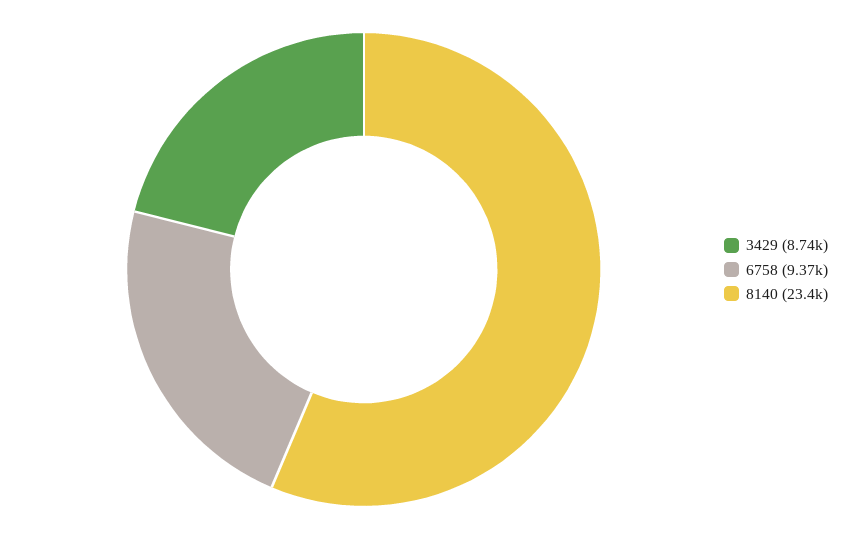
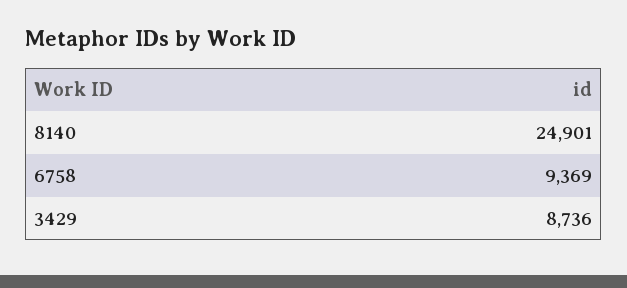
  {
    "3429": 8736,
    "6758": 9369,
-   "8140": 23400
+   "8140": 24901
  }

